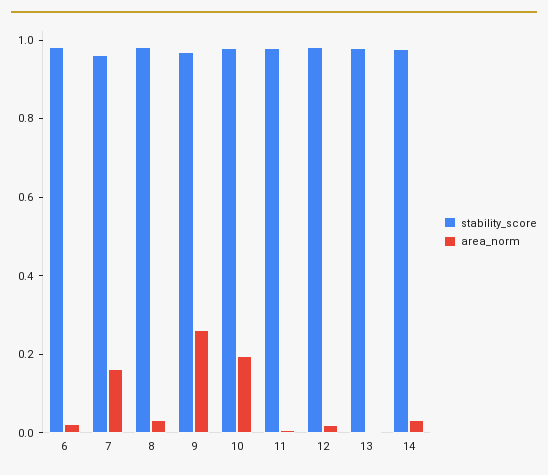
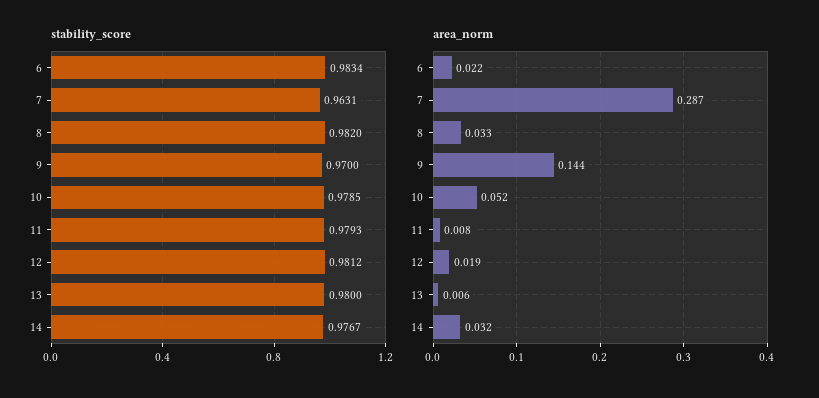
  {
    "stability_score": {
      "6": 0.9834,
      "7": 0.9631,
      "8": 0.982,
      "9": 0.97,
      "10": 0.9785,
      "11": 0.9793,
      "12": 0.9812,
      "13": 0.98,
      "14": 0.9767
    },
    "area_norm": {
      "6": 0.022,
-     "7": 0.15,
+     "7": 0.287,
      "8": 0.033,
-     "9": 0.25,
+     "9": 0.144,
-     "10": 0.2,
+     "10": 0.052,
      "11": 0.008,
      "12": 0.019,
      "13": 0.006,
      "14": 0.032
    }
  }

